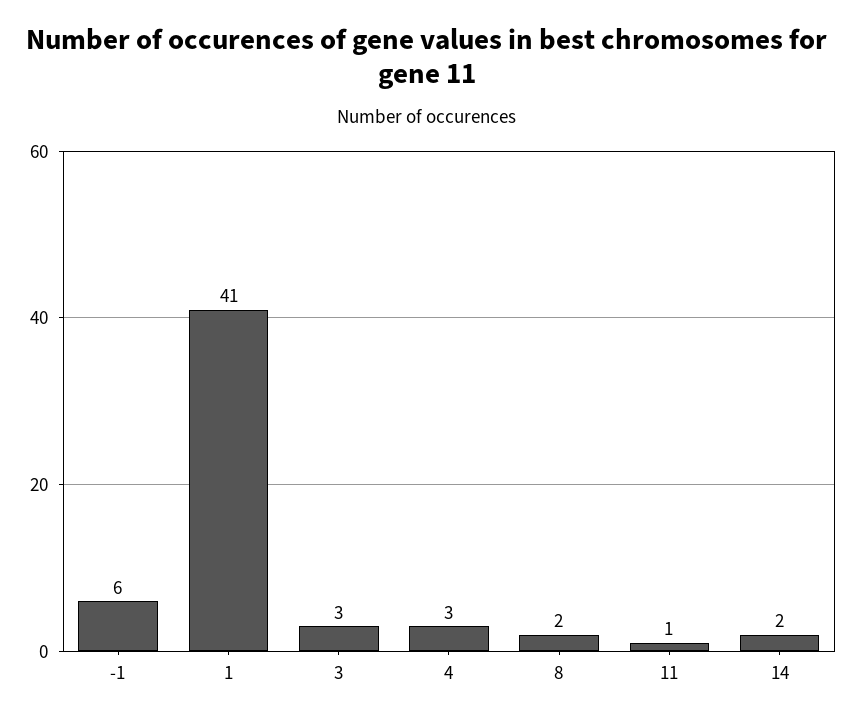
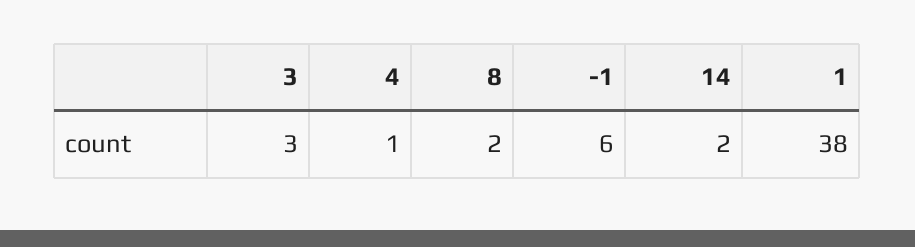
  {
    "-1": 6,
-   "1": 41,
+   "1": 38,
    "3": 3,
-   "4": 3,
+   "4": 1,
    "8": 2,
-   "11": 1,
    "14": 2
  }

